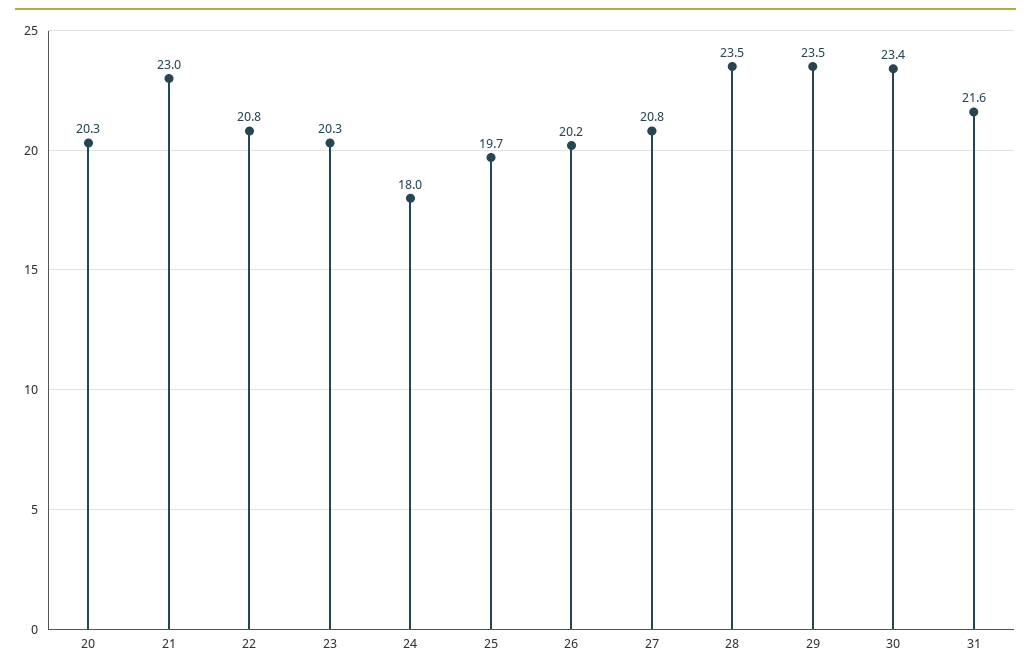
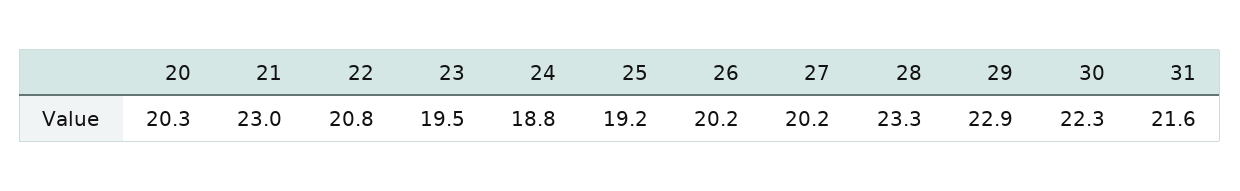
  {
    "20": 20.3,
    "21": 23,
    "22": 20.8,
-   "23": 20.3,
+   "23": 19.5,
-   "24": 18,
+   "24": 18.8,
-   "25": 19.7,
+   "25": 19.2,
    "26": 20.2,
-   "27": 20.8,
+   "27": 20.2,
-   "28": 23.5,
+   "28": 23.3,
-   "29": 23.5,
+   "29": 22.9,
-   "30": 23.4,
+   "30": 22.3,
    "31": 21.6
  }

